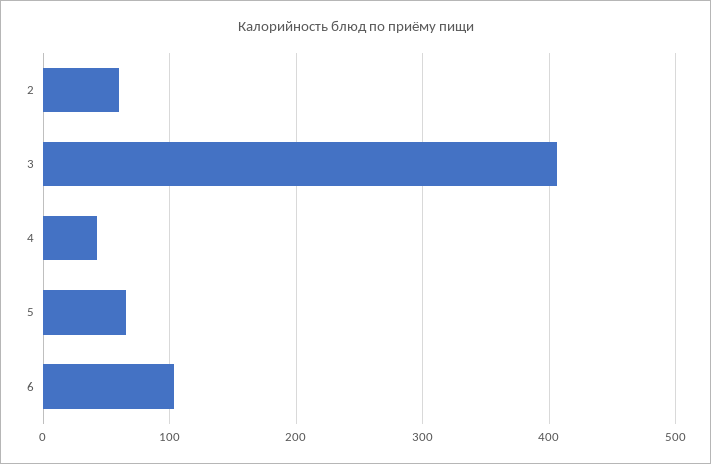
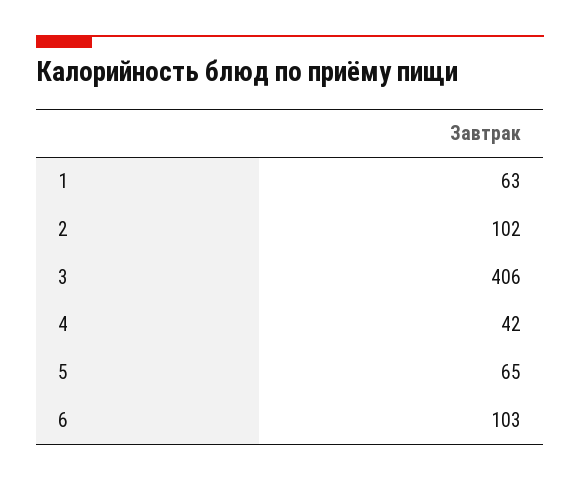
  {
-   "2": 60,
+   "2": 102,
    "3": 406,
    "4": 42,
    "5": 65,
-   "6": 103
+   "6": 103,
+   "1": 63
  }

